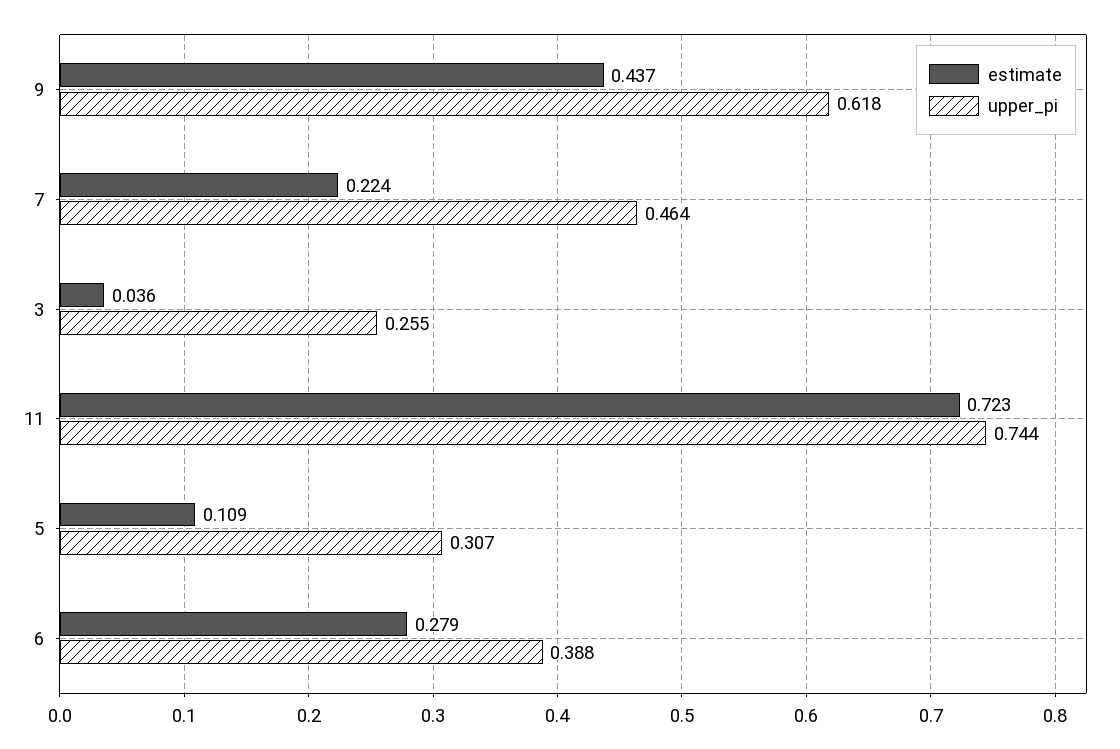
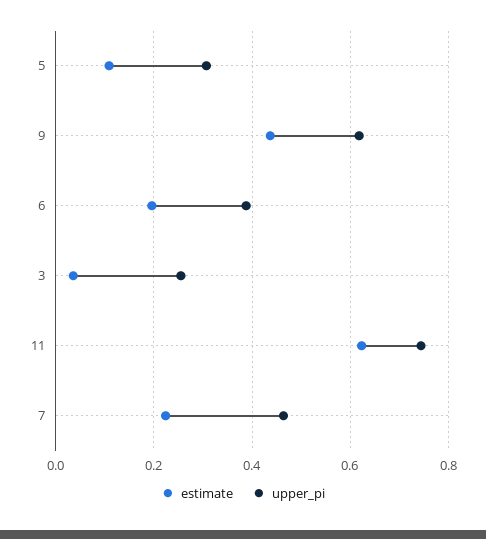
  {
    "estimate": {
      "9": 0.437,
      "7": 0.224,
      "3": 0.036,
-     "11": 0.723,
+     "11": 0.62,
      "5": 0.109,
-     "6": 0.279
+     "6": 0.2
    },
    "upper_pi": {
      "9": 0.618,
      "7": 0.464,
      "3": 0.255,
      "11": 0.744,
      "5": 0.307,
      "6": 0.388
    }
  }

